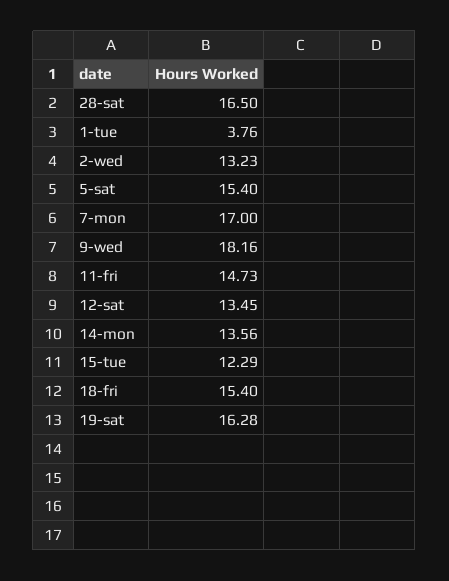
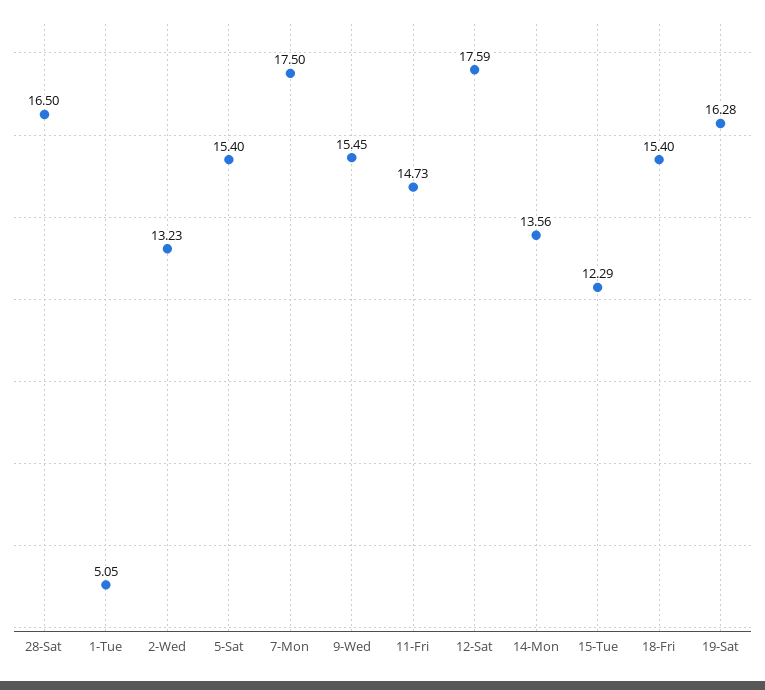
  {
    "28-sat": 16.5,
-   "1-tue": 3.76,
+   "1-tue": 5.05,
    "2-wed": 13.23,
    "5-sat": 15.4,
-   "7-mon": 17,
+   "7-mon": 17.5,
-   "9-wed": 18.16,
+   "9-wed": 15.45,
    "11-fri": 14.73,
-   "12-sat": 13.45,
+   "12-sat": 17.59,
    "14-mon": 13.56,
    "15-tue": 12.29,
    "18-fri": 15.4,
    "19-sat": 16.28
  }

